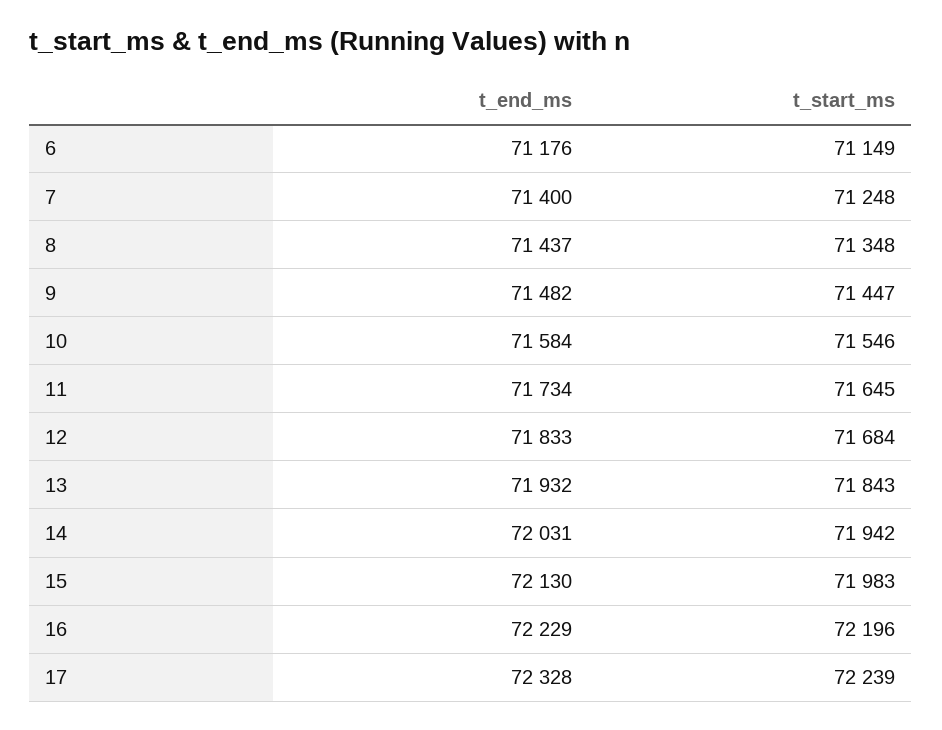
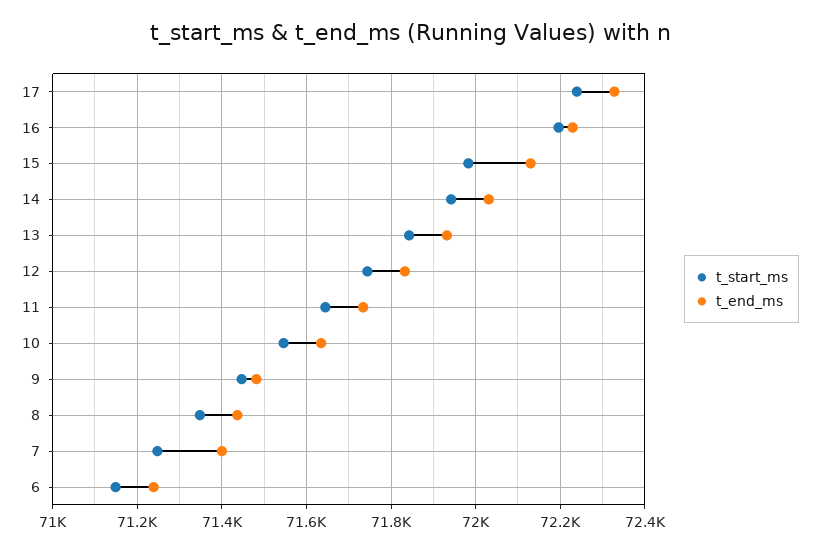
  {
    "t_end_ms": {
-     "6": 71176,
+     "6": 71240,
      "7": 71400,
      "8": 71437,
      "9": 71482,
-     "10": 71584,
+     "10": 71640,
      "11": 71734,
      "12": 71833,
      "13": 71932,
      "14": 72031,
      "15": 72130,
      "16": 72229,
      "17": 72328
    },
    "t_start_ms": {
      "6": 71149,
      "7": 71248,
      "8": 71348,
      "9": 71447,
      "10": 71546,
      "11": 71645,
-     "12": 71684,
+     "12": 71740,
      "13": 71843,
      "14": 71942,
      "15": 71983,
      "16": 72196,
      "17": 72239
    }
  }

